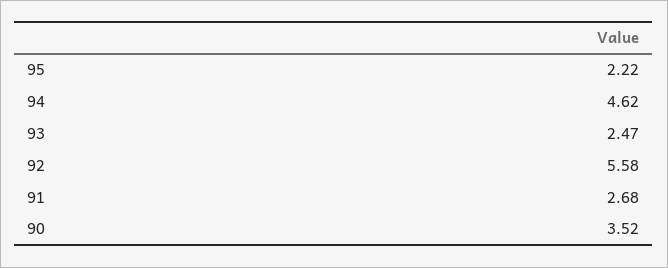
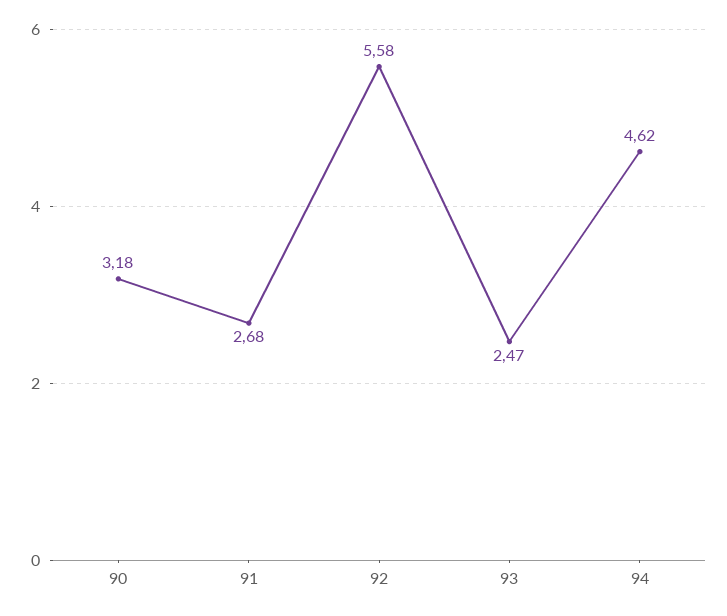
  {
-   "95": 2.22,
    "94": 4.62,
    "93": 2.47,
    "92": 5.58,
    "91": 2.68,
-   "90": 3.52
+   "90": 3.18
  }

